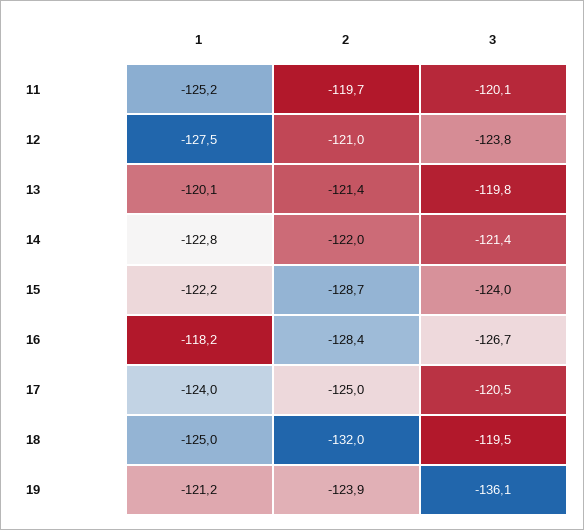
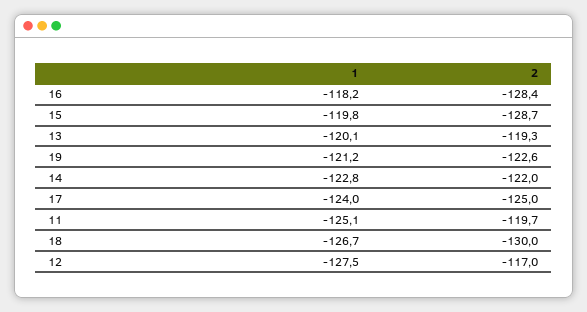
  {
    "1": {
-     "11": -125.2,
+     "11": -125.1,
      "12": -127.5,
      "13": -120.1,
      "14": -122.8,
-     "15": -122.2,
+     "15": -119.8,
      "16": -118.2,
      "17": -124,
-     "18": -125,
+     "18": -126.7,
      "19": -121.2
    },
    "2": {
      "11": -119.7,
-     "12": -121,
+     "12": -117,
-     "13": -121.4,
+     "13": -119.3,
      "14": -122,
      "15": -128.7,
      "16": -128.4,
      "17": -125,
-     "18": -132,
+     "18": -130,
-     "19": -123.9
+     "19": -122.6
-   },
+   }
-   "3": {
-     "11": -120.1,
-     "12": -123.8,
-     "13": -119.8,
-     "14": -121.4,
-     "15": -124,
-     "16": -126.7,
-     "17": -120.5,
-     "18": -119.5,
-     "19": -136.1
-   }
  }

